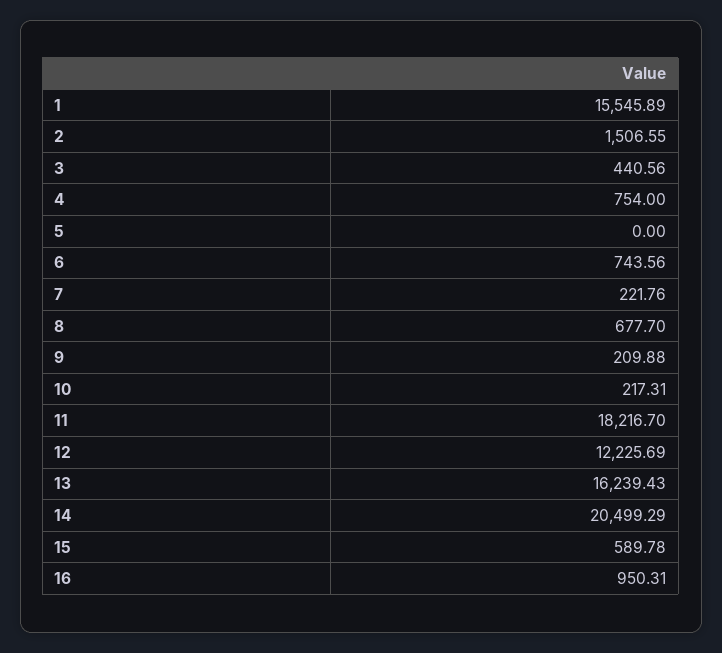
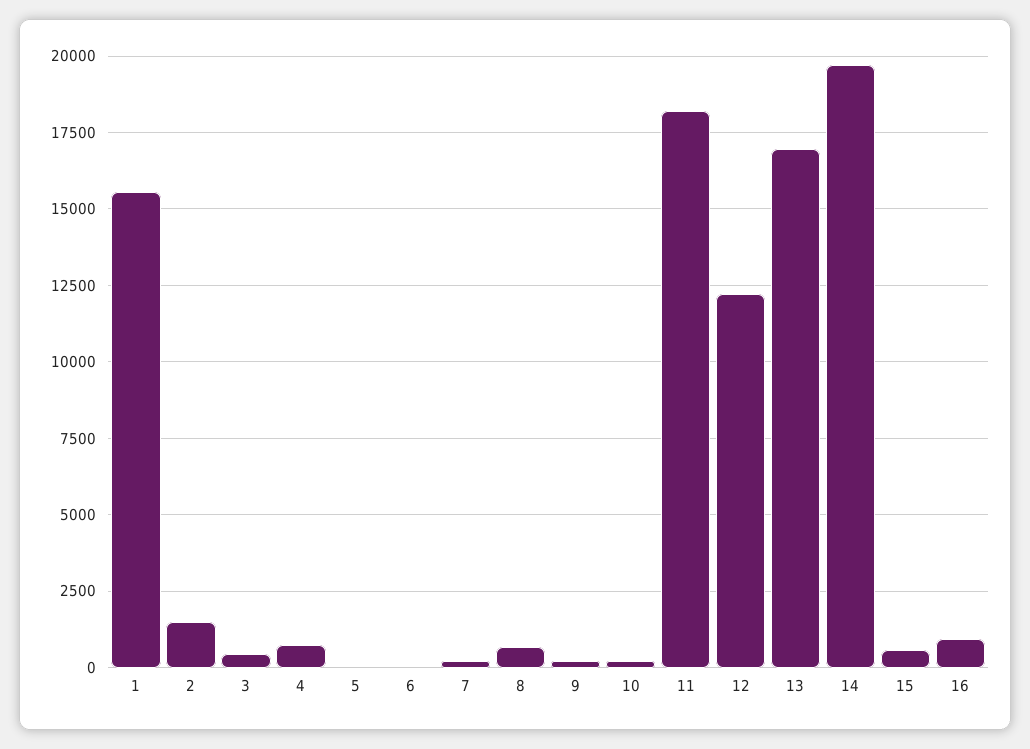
  {
    "1": 15545.89,
    "2": 1506.55,
    "3": 440.56,
    "4": 754,
    "5": 0,
-   "6": 743.56,
+   "6": 0,
    "7": 221.76,
    "8": 677.7,
    "9": 209.88,
    "10": 217.31,
    "11": 18216.7,
    "12": 12225.69,
-   "13": 16239.43,
+   "13": 17000,
-   "14": 20499.29,
+   "14": 19750,
    "15": 589.78,
    "16": 950.31
  }

